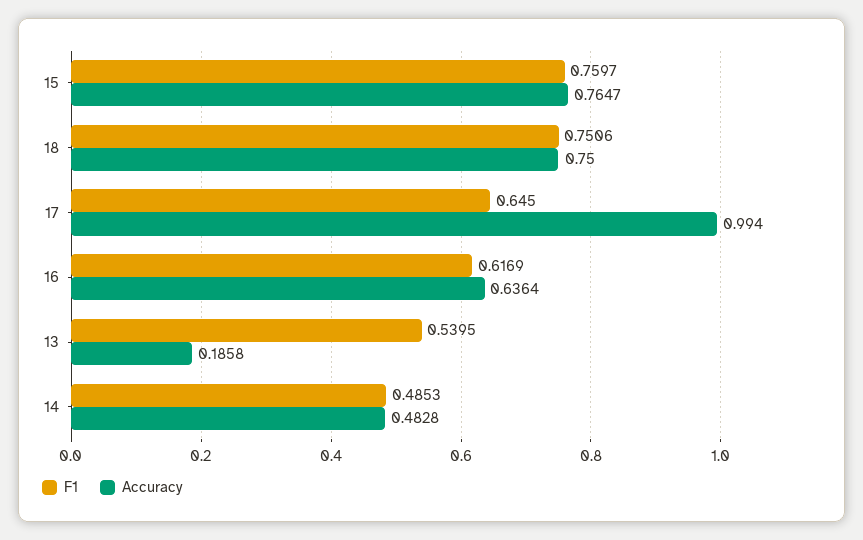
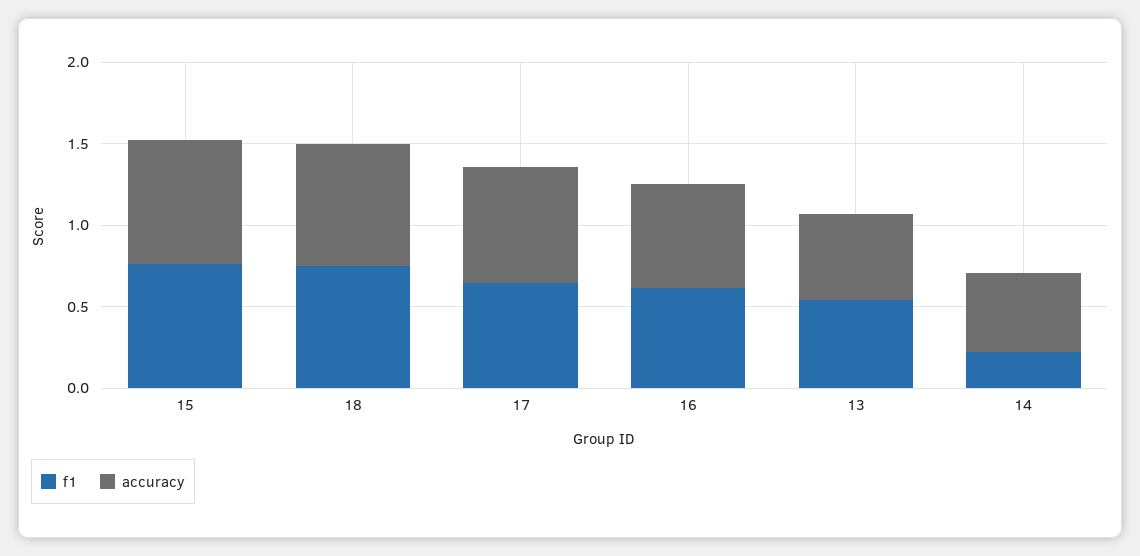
  {
    "F1": {
      "15": 0.7597,
      "18": 0.7506,
      "17": 0.645,
      "16": 0.6169,
      "13": 0.5395,
-     "14": 0.4853
+     "14": 0.2
    },
    "Accuracy": {
      "15": 0.7647,
      "18": 0.75,
-     "17": 0.994,
+     "17": 0.7,
      "16": 0.6364,
-     "13": 0.1858,
+     "13": 0.5,
      "14": 0.4828
    }
  }

